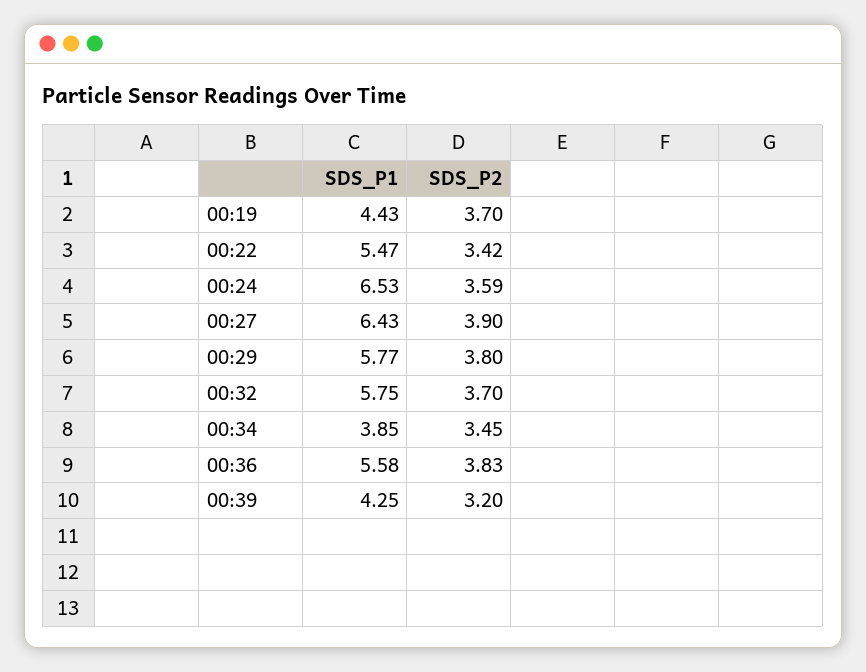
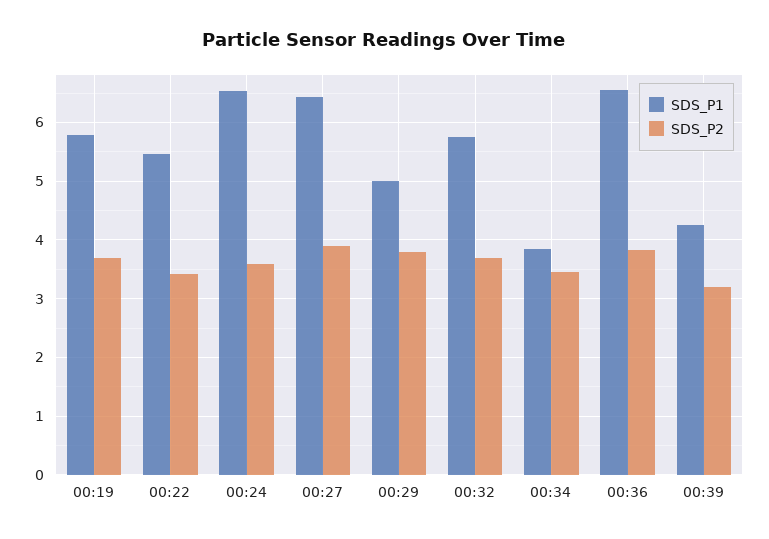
  {
    "SDS_P1": {
-     "00:19": 4.43,
+     "00:19": 5.8,
      "00:22": 5.47,
      "00:24": 6.53,
      "00:27": 6.43,
-     "00:29": 5.77,
+     "00:29": 5,
      "00:32": 5.75,
      "00:34": 3.85,
-     "00:36": 5.58,
+     "00:36": 6.6,
      "00:39": 4.25
    },
    "SDS_P2": {
      "00:19": 3.7,
      "00:22": 3.42,
      "00:24": 3.59,
      "00:27": 3.9,
      "00:29": 3.8,
      "00:32": 3.7,
      "00:34": 3.45,
      "00:36": 3.83,
      "00:39": 3.2
    }
  }

